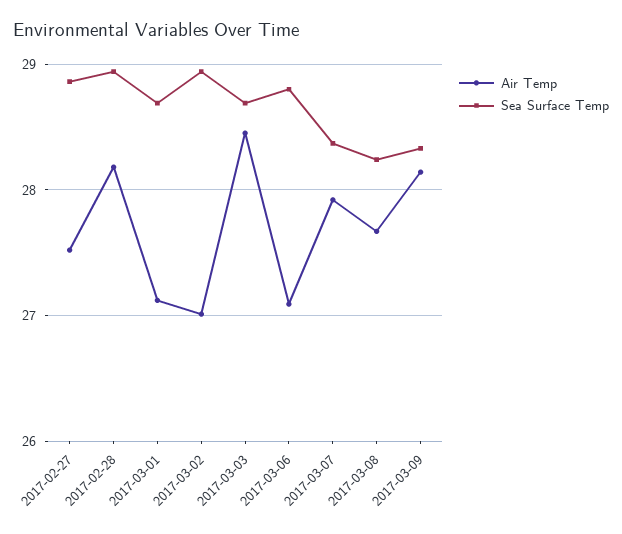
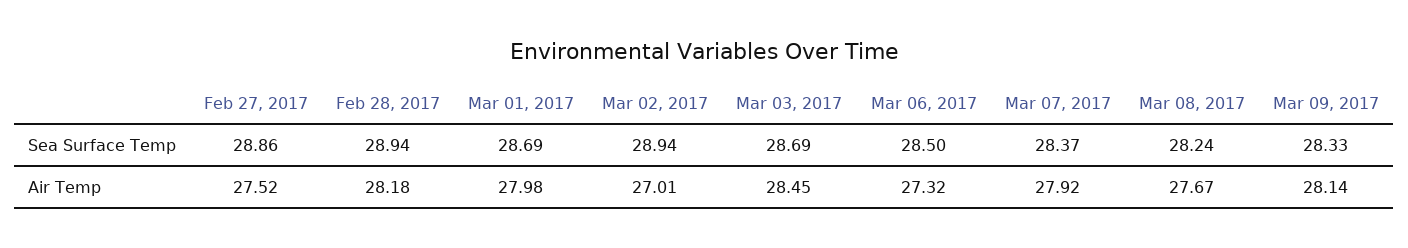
  {
    "Air Temp": {
      "2017-02-27": 27.52,
      "2017-02-28": 28.18,
-     "2017-03-01": 27.1,
+     "2017-03-01": 27.98,
      "2017-03-02": 27.01,
      "2017-03-03": 28.45,
-     "2017-03-06": 27.1,
+     "2017-03-06": 27.32,
      "2017-03-07": 27.92,
      "2017-03-08": 27.67,
      "2017-03-09": 28.14
    },
    "Sea Surface Temp": {
      "2017-02-27": 28.86,
      "2017-02-28": 28.94,
      "2017-03-01": 28.69,
      "2017-03-02": 28.94,
      "2017-03-03": 28.69,
-     "2017-03-06": 28.8,
+     "2017-03-06": 28.5,
      "2017-03-07": 28.37,
      "2017-03-08": 28.24,
      "2017-03-09": 28.33
    }
  }

